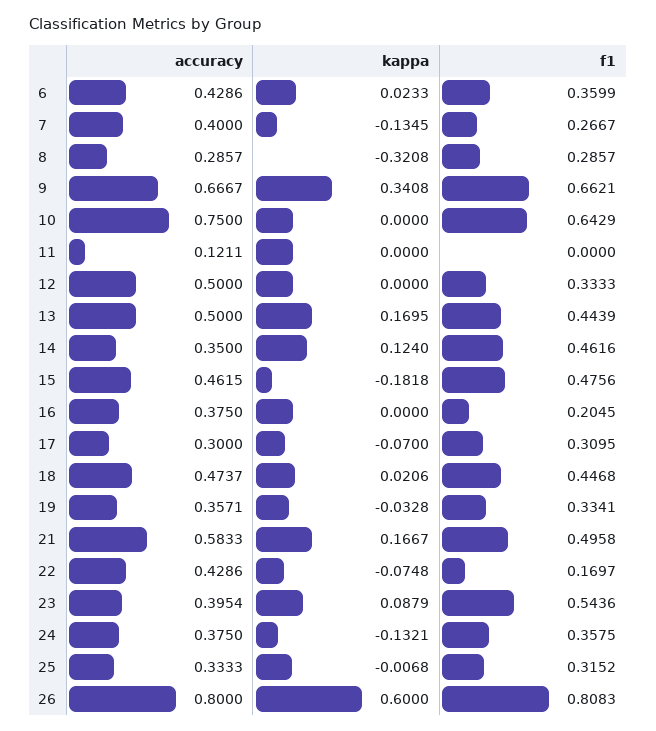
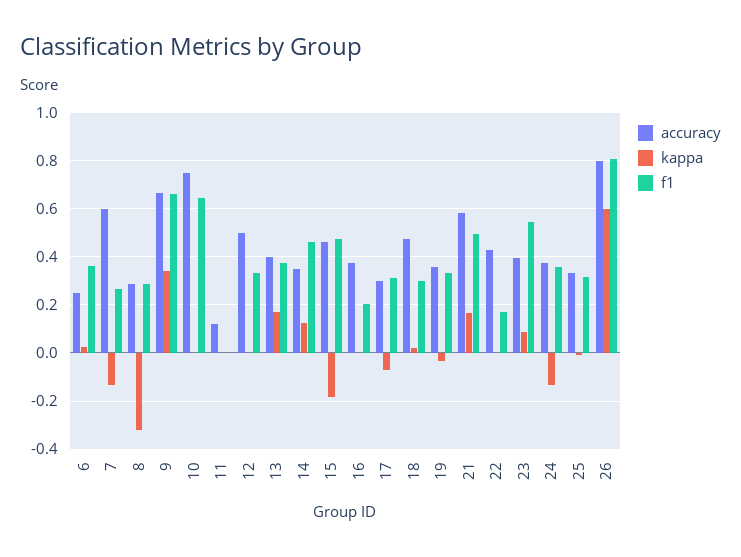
  {
    "accuracy": {
-     "6": 0.4286,
+     "6": 0.25,
-     "7": 0.4,
+     "7": 0.6,
      "8": 0.2857,
      "9": 0.6667,
      "10": 0.75,
      "11": 0.1211,
      "12": 0.5,
-     "13": 0.5,
+     "13": 0.4,
      "14": 0.35,
      "15": 0.4615,
      "16": 0.375,
      "17": 0.3,
      "18": 0.4737,
      "19": 0.3571,
      "21": 0.5833,
      "22": 0.4286,
      "23": 0.3954,
      "24": 0.375,
      "25": 0.3333,
      "26": 0.8
    },
    "kappa": {
      "6": 0.0233,
      "7": -0.1345,
      "8": -0.3208,
      "9": 0.3408,
      "10": 0,
      "11": 0,
      "12": 0,
      "13": 0.1695,
      "14": 0.124,
      "15": -0.1818,
      "16": 0,
      "17": -0.07,
      "18": 0.0206,
      "19": -0.0328,
      "21": 0.1667,
-     "22": -0.0748,
+     "22": 0,
      "23": 0.0879,
      "24": -0.1321,
      "25": -0.0068,
      "26": 0.6
    },
    "f1": {
      "6": 0.3599,
      "7": 0.2667,
      "8": 0.2857,
      "9": 0.6621,
      "10": 0.6429,
      "11": 0,
      "12": 0.3333,
-     "13": 0.4439,
+     "13": 0.375,
      "14": 0.4616,
      "15": 0.4756,
      "16": 0.2045,
      "17": 0.3095,
-     "18": 0.4468,
+     "18": 0.3,
      "19": 0.3341,
      "21": 0.4958,
      "22": 0.1697,
      "23": 0.5436,
      "24": 0.3575,
      "25": 0.3152,
      "26": 0.8083
    }
  }

